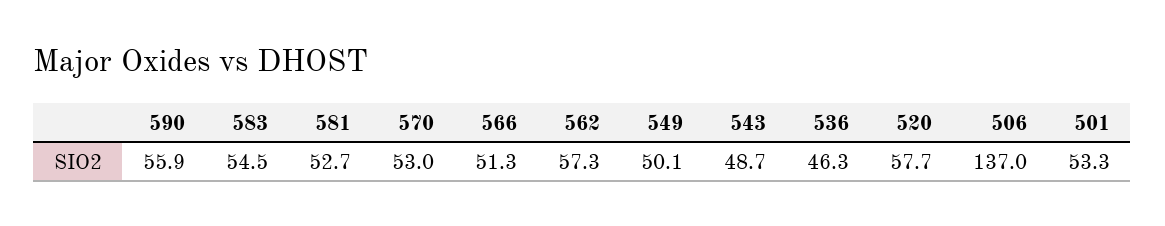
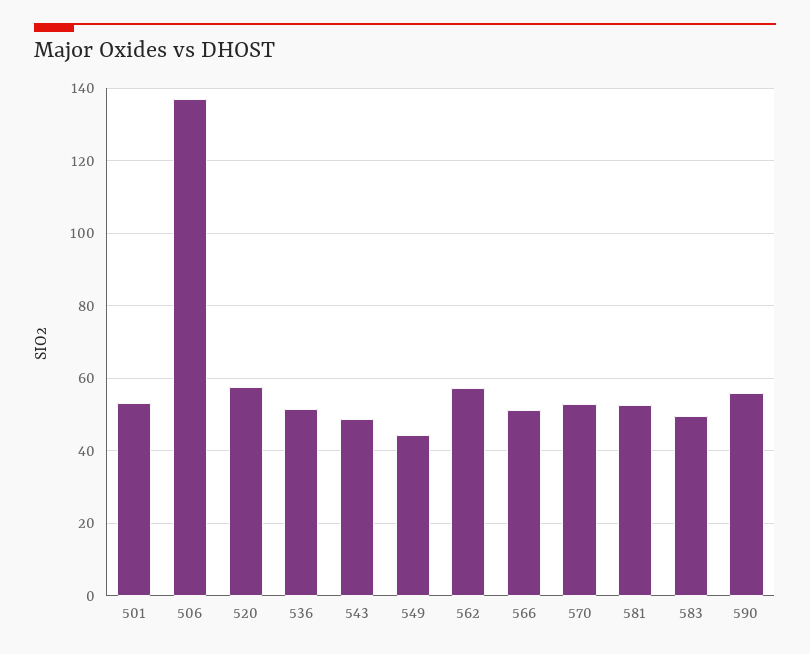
  {
    "590": 55.9,
-   "583": 54.5,
+   "583": 50,
    "581": 52.7,
    "570": 53,
    "566": 51.3,
    "562": 57.3,
-   "549": 50.1,
+   "549": 44,
    "543": 48.7,
-   "536": 46.3,
+   "536": 52,
    "520": 57.7,
    "506": 137,
    "501": 53.3
  }

